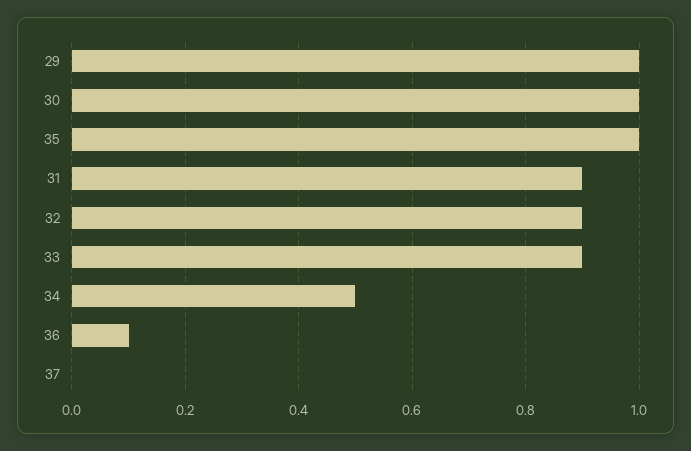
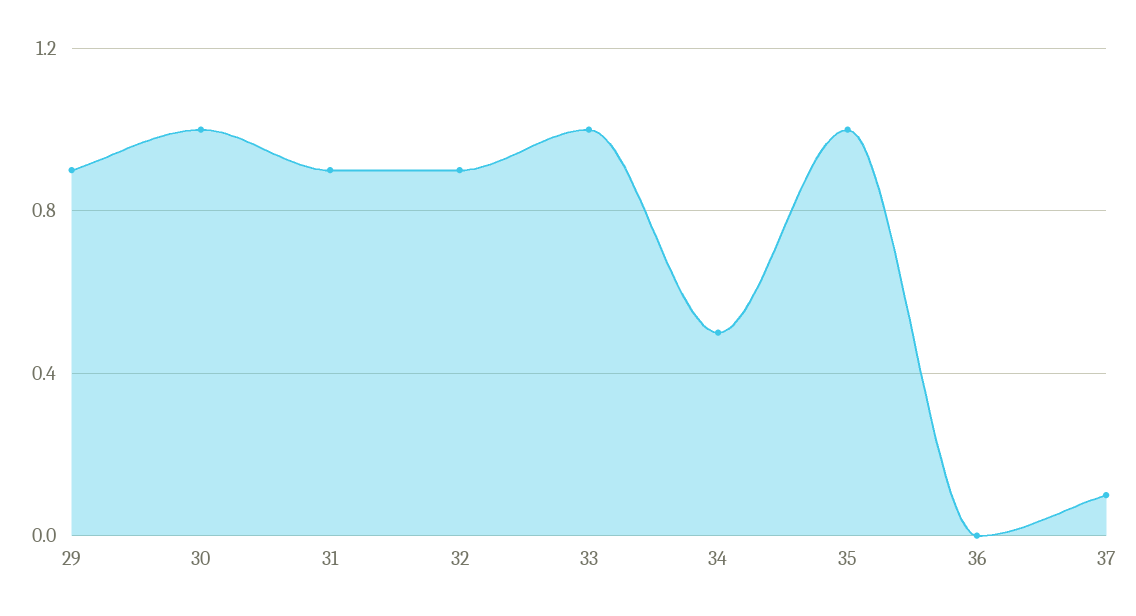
  {
-   "29": 1,
+   "29": 0.9,
    "30": 1,
    "35": 1,
    "31": 0.9,
    "32": 0.9,
-   "33": 0.9,
+   "33": 1,
    "34": 0.5,
-   "36": 0.1,
+   "36": 0,
-   "37": 0
+   "37": 0.1
  }

